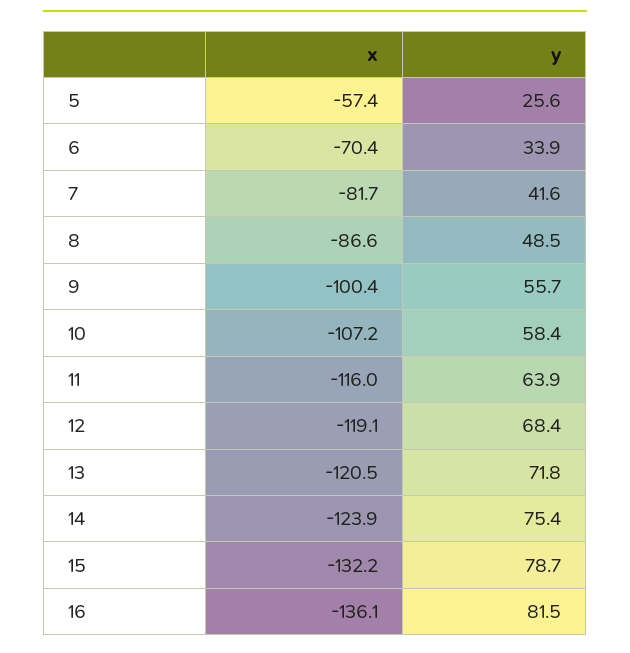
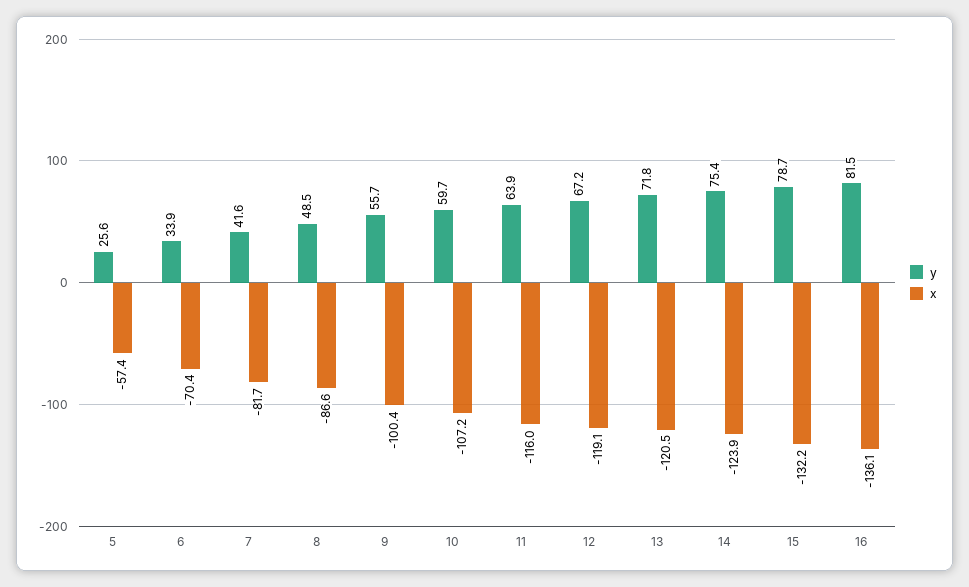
  {
    "x": {
      "5": -57.4,
      "6": -70.4,
      "7": -81.7,
      "8": -86.6,
      "9": -100.4,
      "10": -107.2,
      "11": -116,
      "12": -119.1,
      "13": -120.5,
      "14": -123.9,
      "15": -132.2,
      "16": -136.1
    },
    "y": {
      "5": 25.6,
      "6": 33.9,
      "7": 41.6,
      "8": 48.5,
      "9": 55.7,
-     "10": 58.4,
+     "10": 59.7,
      "11": 63.9,
-     "12": 68.4,
+     "12": 67.2,
      "13": 71.8,
      "14": 75.4,
      "15": 78.7,
      "16": 81.5
    }
  }

